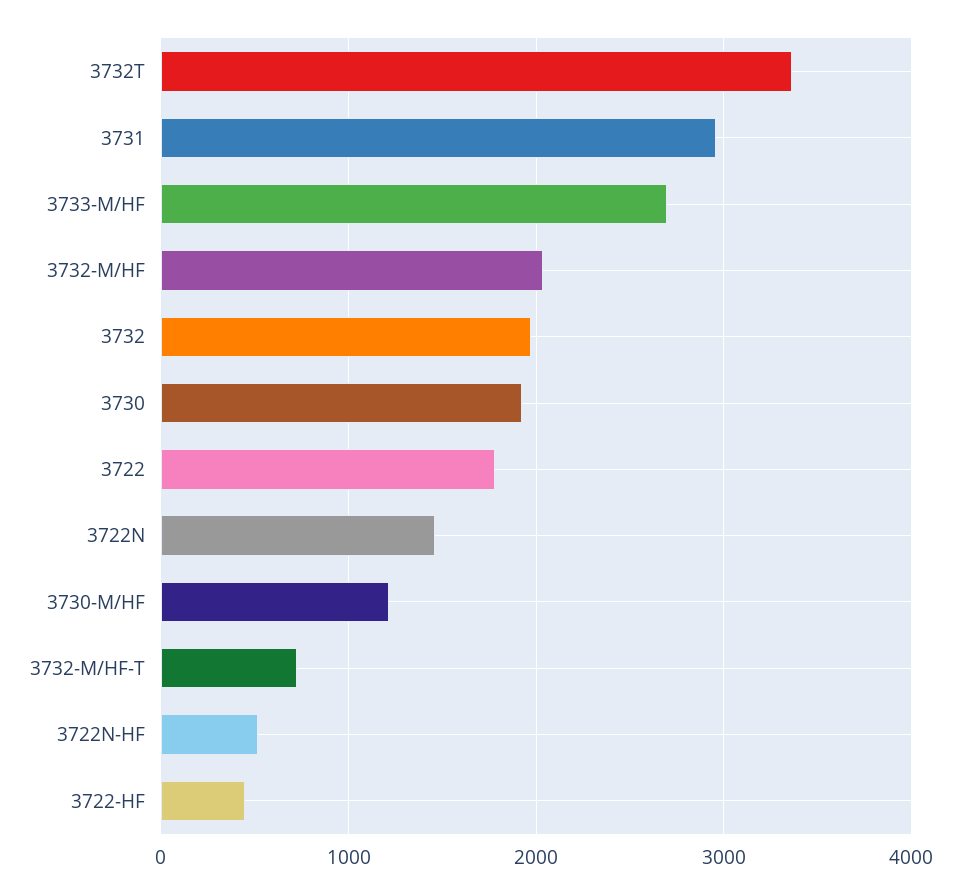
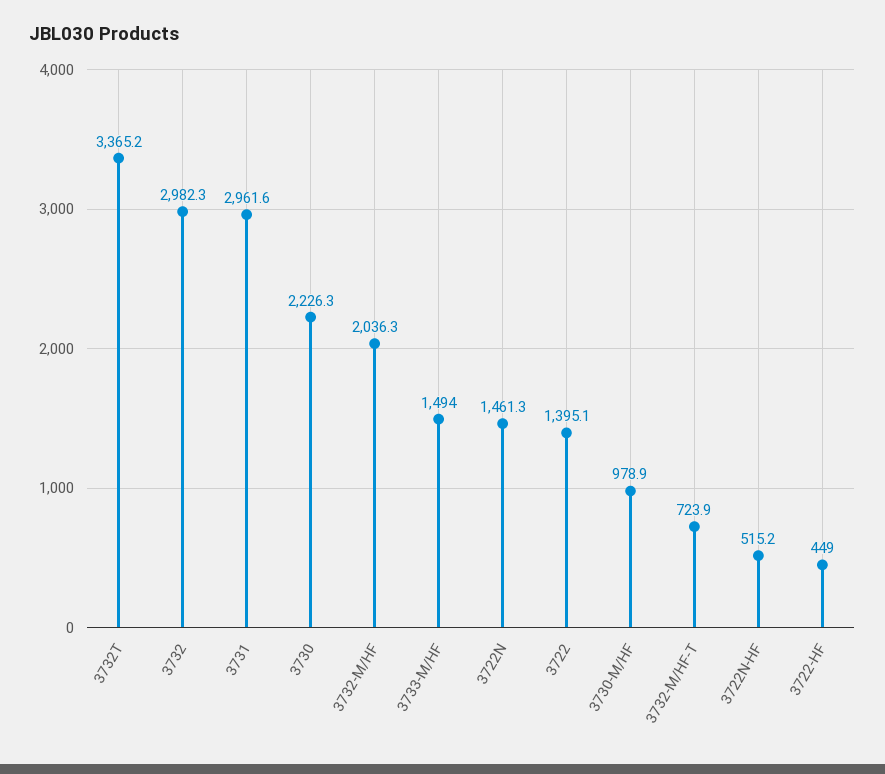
  {
    "3732T": 3365.2,
    "3731": 2961.6,
-   "3733-M/HF": 2700,
+   "3733-M/HF": 1494,
    "3732-M/HF": 2036.3,
-   "3732": 2000,
+   "3732": 2982.3,
-   "3730": 1900,
+   "3730": 2226.3,
-   "3722": 1800,
+   "3722": 1395.1,
    "3722N": 1461.3,
-   "3730-M/HF": 1200,
+   "3730-M/HF": 978.9,
    "3732-M/HF-T": 723.9,
    "3722N-HF": 515.2,
    "3722-HF": 449
  }

